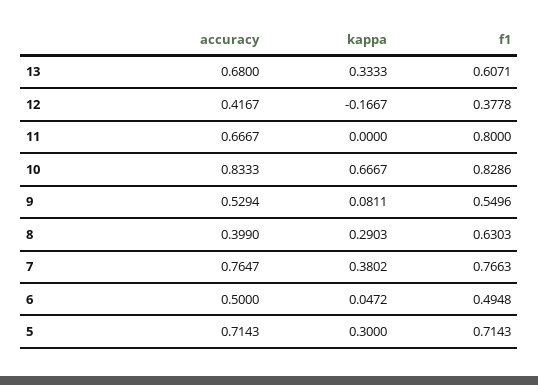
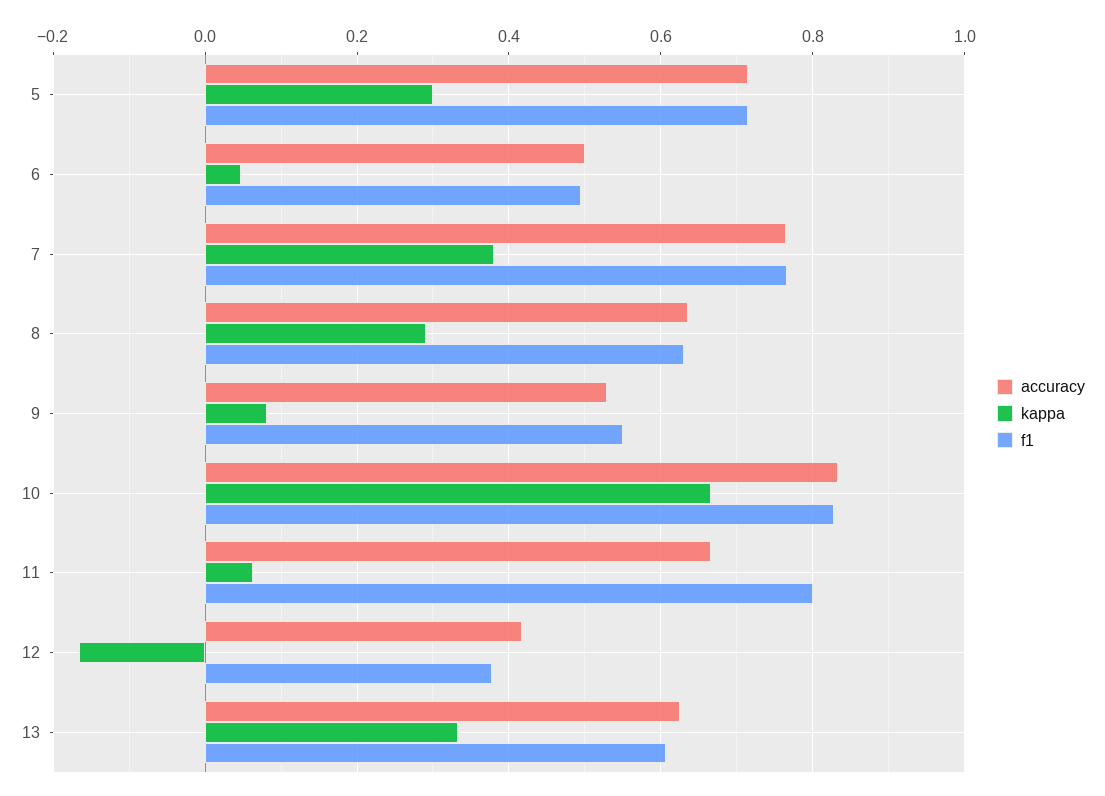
  {
    "accuracy": {
-     "13": 0.68,
+     "13": 0.62,
      "12": 0.4167,
      "11": 0.6667,
      "10": 0.8333,
      "9": 0.5294,
-     "8": 0.399,
+     "8": 0.64,
      "7": 0.7647,
      "6": 0.5,
      "5": 0.7143
    },
    "kappa": {
      "13": 0.3333,
      "12": -0.1667,
-     "11": 0,
+     "11": 0.06,
      "10": 0.6667,
      "9": 0.0811,
      "8": 0.2903,
      "7": 0.3802,
      "6": 0.0472,
      "5": 0.3
    },
    "f1": {
      "13": 0.6071,
      "12": 0.3778,
      "11": 0.8,
      "10": 0.8286,
      "9": 0.5496,
      "8": 0.6303,
      "7": 0.7663,
      "6": 0.4948,
      "5": 0.7143
    }
  }

